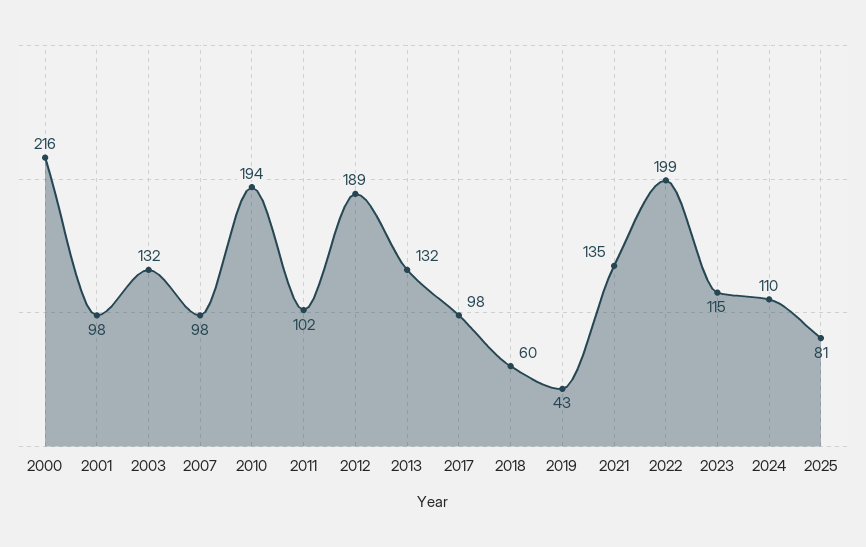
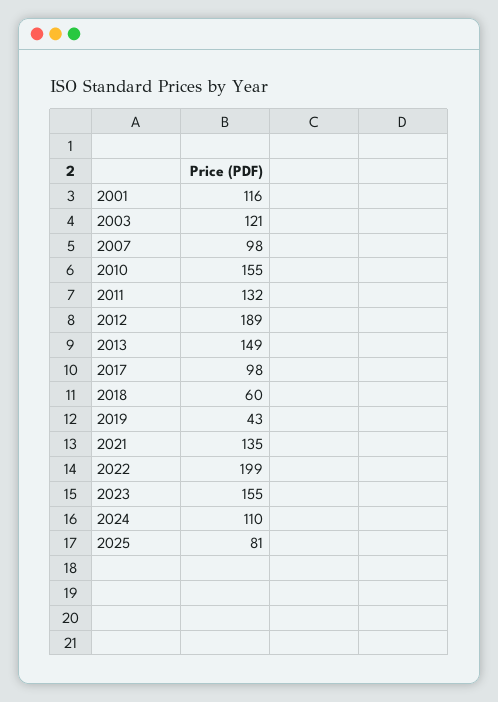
  {
-   "2000": 216,
-   "2001": 98,
+   "2001": 116,
-   "2003": 132,
+   "2003": 121,
    "2007": 98,
-   "2010": 194,
+   "2010": 155,
-   "2011": 102,
+   "2011": 132,
    "2012": 189,
-   "2013": 132,
+   "2013": 149,
    "2017": 98,
    "2018": 60,
    "2019": 43,
    "2021": 135,
    "2022": 199,
-   "2023": 115,
+   "2023": 155,
    "2024": 110,
    "2025": 81
  }

